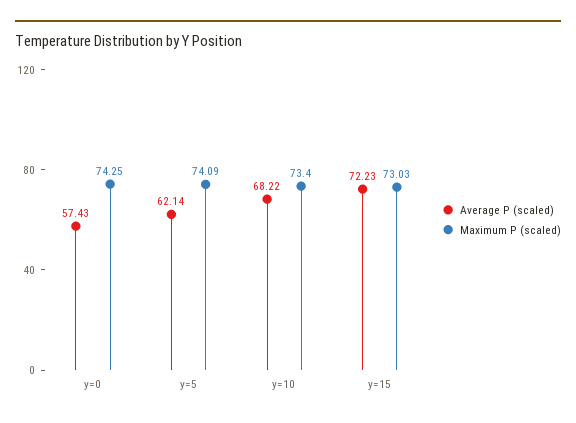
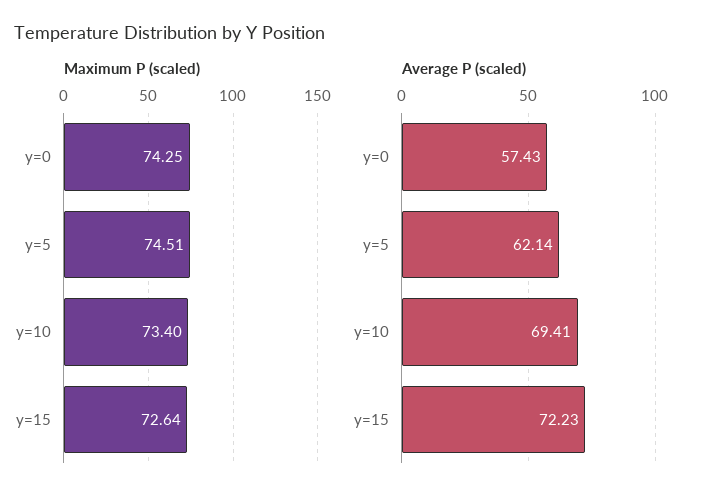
  {
    "Average P (scaled)": {
      "y=0": 57.43,
      "y=5": 62.14,
-     "y=10": 68.22,
+     "y=10": 69.41,
      "y=15": 72.23
    },
    "Maximum P (scaled)": {
      "y=0": 74.25,
-     "y=5": 74.09,
+     "y=5": 74.51,
      "y=10": 73.4,
-     "y=15": 73.03
+     "y=15": 72.64
    }
  }

